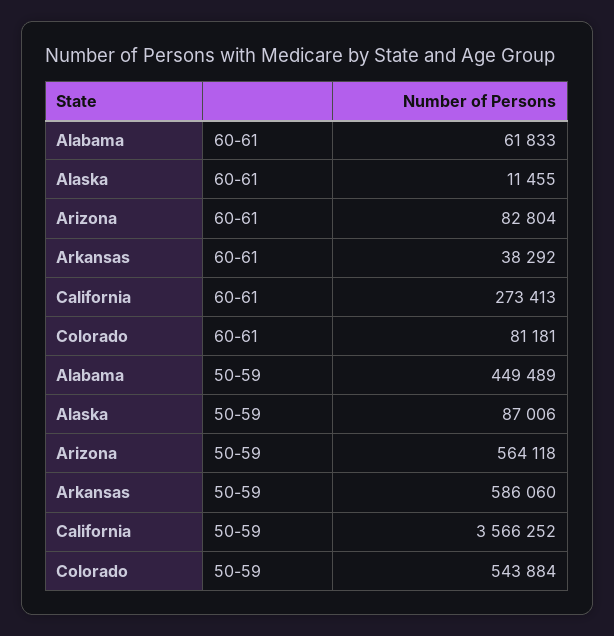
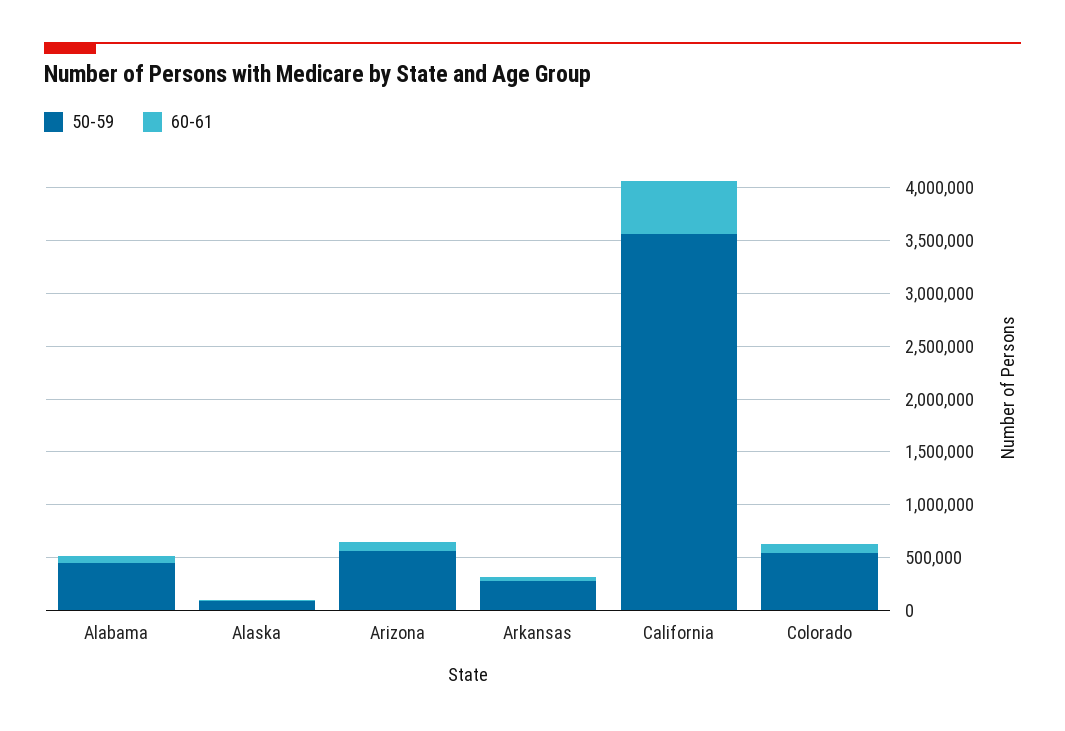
  {
    "60-61": {
      "Alabama": 61833,
      "Alaska": 11455,
      "Arizona": 82804,
      "Arkansas": 38292,
-     "California": 273413,
+     "California": 500000,
      "Colorado": 81181
    },
    "50-59": {
      "Alabama": 449489,
      "Alaska": 87006,
      "Arizona": 564118,
-     "Arkansas": 586060,
+     "Arkansas": 300000,
      "California": 3566252,
      "Colorado": 543884
    }
  }

